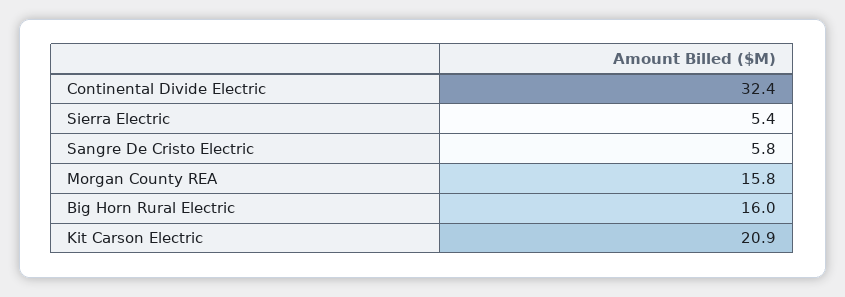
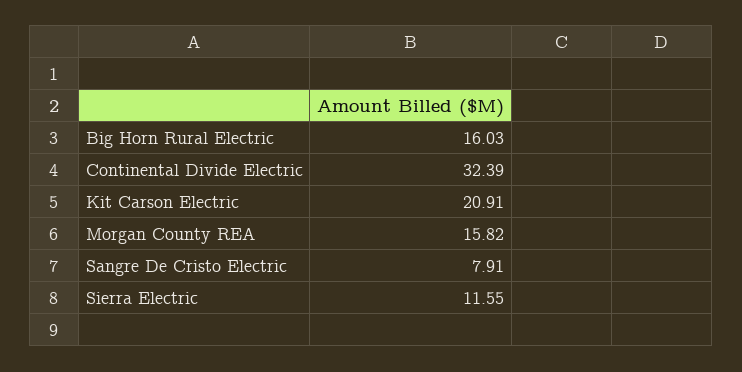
  {
    "Continental Divide Electric": 32.39,
-   "Sierra Electric": 5.4,
+   "Sierra Electric": 11.55,
-   "Sangre De Cristo Electric": 5.8,
+   "Sangre De Cristo Electric": 7.91,
    "Morgan County REA": 15.82,
    "Big Horn Rural Electric": 16.03,
    "Kit Carson Electric": 20.91
  }

